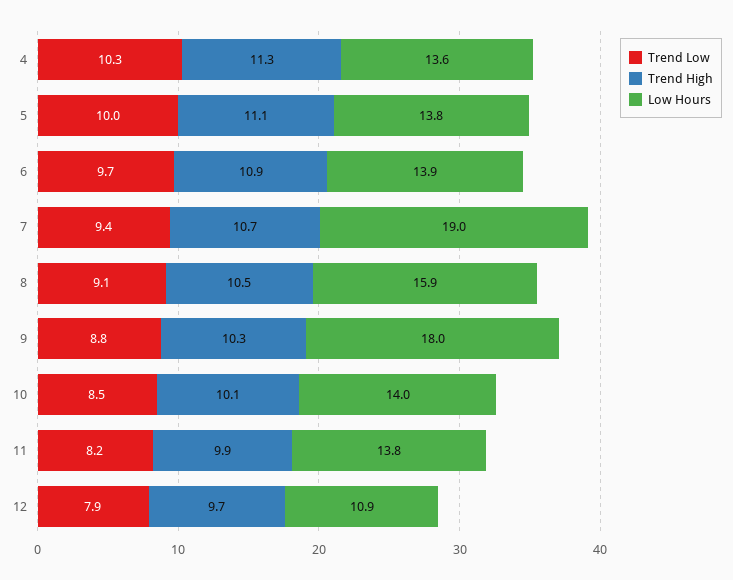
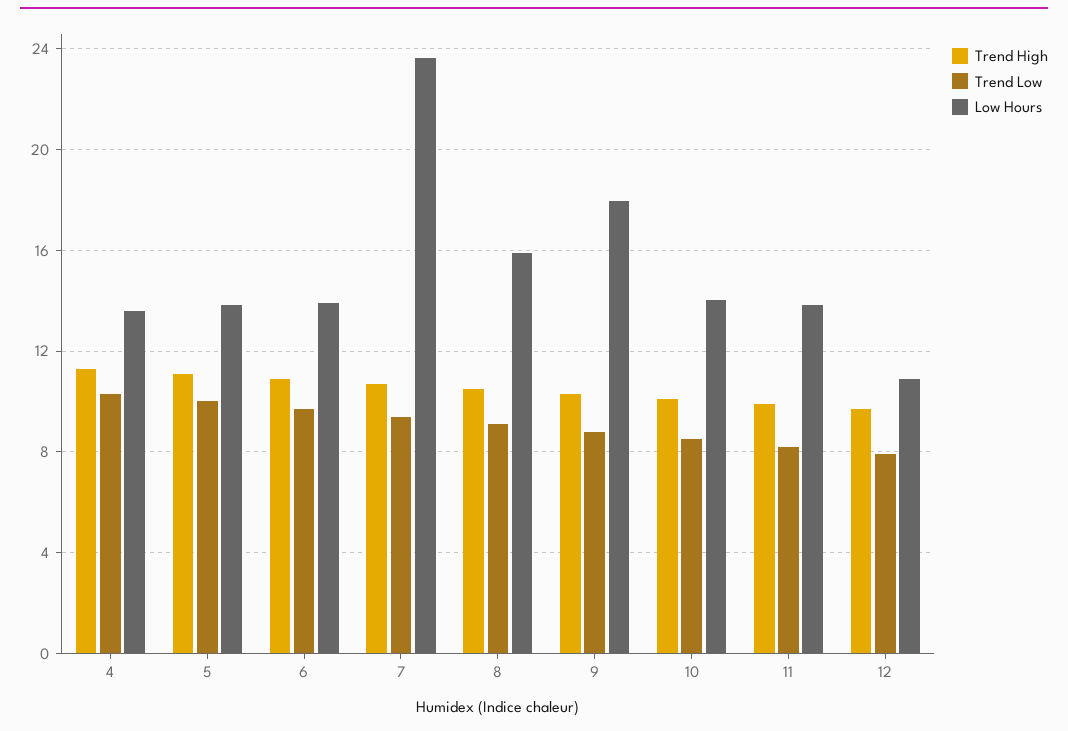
  {
    "Trend Low": {
      "4": 10.3,
      "5": 10,
      "6": 9.7,
      "7": 9.4,
      "8": 9.1,
      "9": 8.8,
      "10": 8.5,
      "11": 8.2,
      "12": 7.9
    },
    "Trend High": {
      "4": 11.3,
      "5": 11.1,
      "6": 10.9,
      "7": 10.7,
      "8": 10.5,
      "9": 10.3,
      "10": 10.1,
      "11": 9.9,
      "12": 9.7
    },
    "Low Hours": {
      "4": 13.6,
      "5": 13.8,
      "6": 13.9,
-     "7": 19,
+     "7": 23.5,
      "8": 15.9,
      "9": 18,
      "10": 14,
      "11": 13.8,
      "12": 10.9
    }
  }

